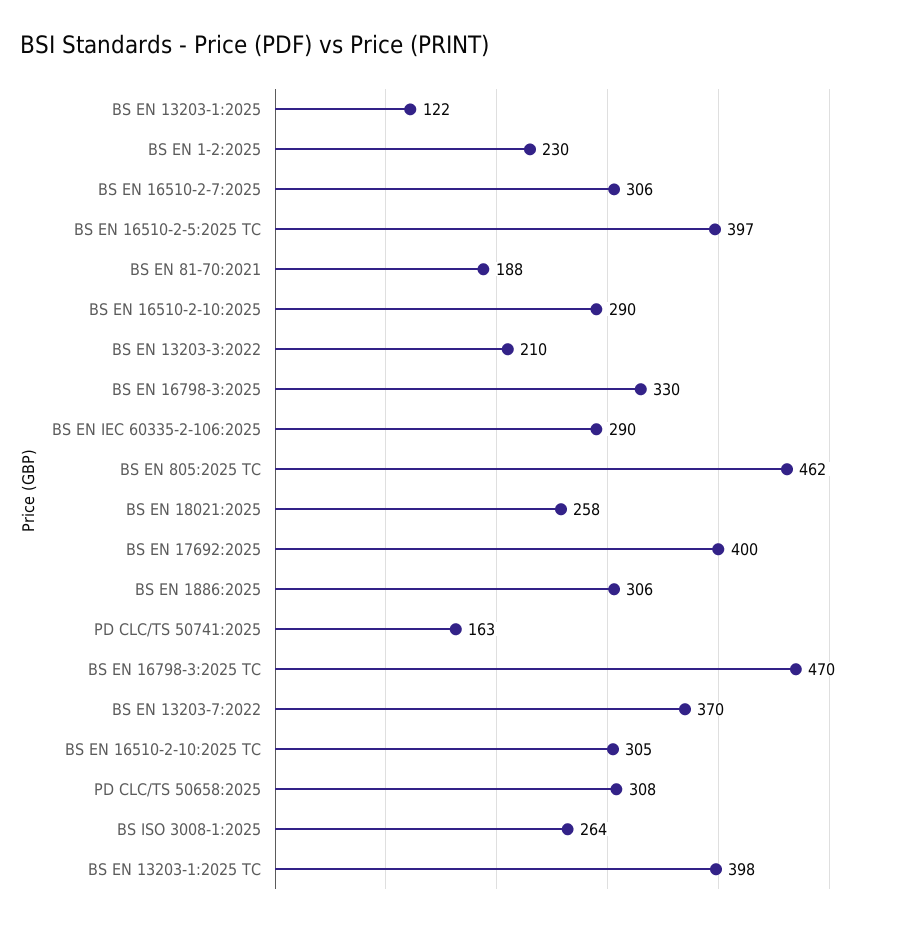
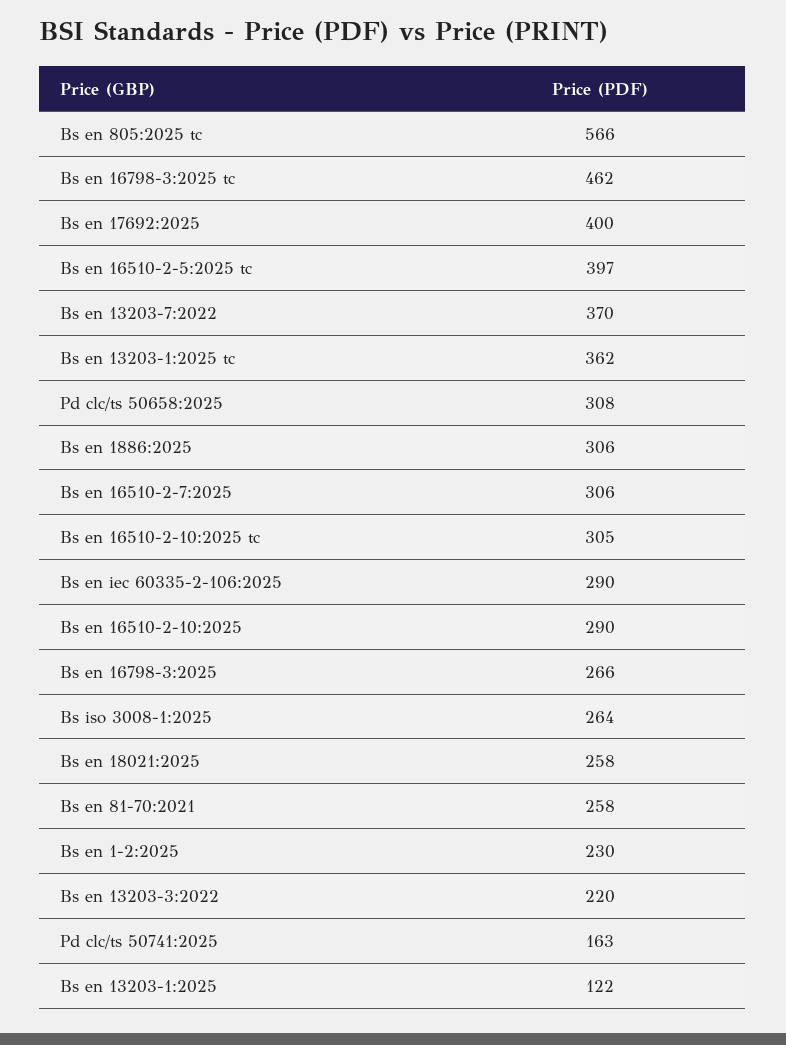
  {
    "BS EN 13203-1:2025": 122,
    "BS EN 1-2:2025": 230,
    "BS EN 16510-2-7:2025": 306,
    "BS EN 16510-2-5:2025 TC": 397,
-   "BS EN 81-70:2021": 188,
+   "BS EN 81-70:2021": 258,
    "BS EN 16510-2-10:2025": 290,
-   "BS EN 13203-3:2022": 210,
+   "BS EN 13203-3:2022": 220,
-   "BS EN 16798-3:2025": 330,
+   "BS EN 16798-3:2025": 266,
    "BS EN IEC 60335-2-106:2025": 290,
-   "BS EN 805:2025 TC": 462,
+   "BS EN 805:2025 TC": 566,
    "BS EN 18021:2025": 258,
    "BS EN 17692:2025": 400,
    "BS EN 1886:2025": 306,
    "PD CLC/TS 50741:2025": 163,
-   "BS EN 16798-3:2025 TC": 470,
+   "BS EN 16798-3:2025 TC": 462,
    "BS EN 13203-7:2022": 370,
    "BS EN 16510-2-10:2025 TC": 305,
    "PD CLC/TS 50658:2025": 308,
    "BS ISO 3008-1:2025": 264,
-   "BS EN 13203-1:2025 TC": 398
+   "BS EN 13203-1:2025 TC": 362
  }

